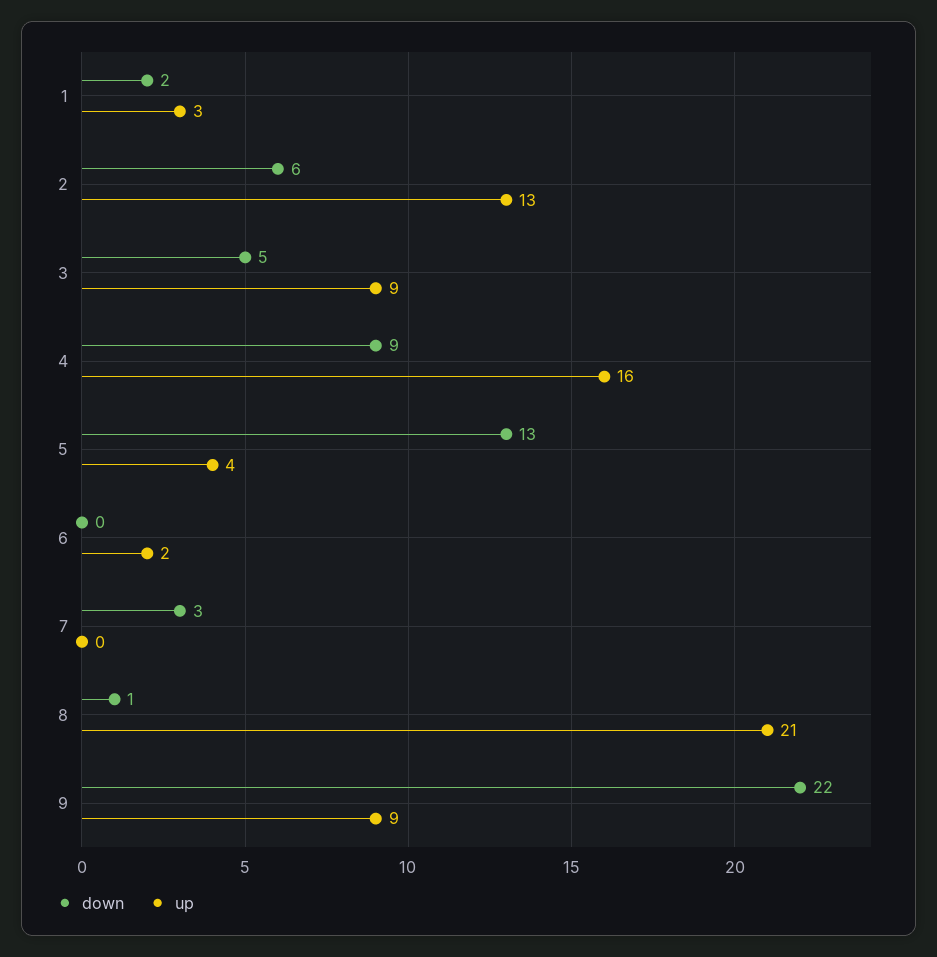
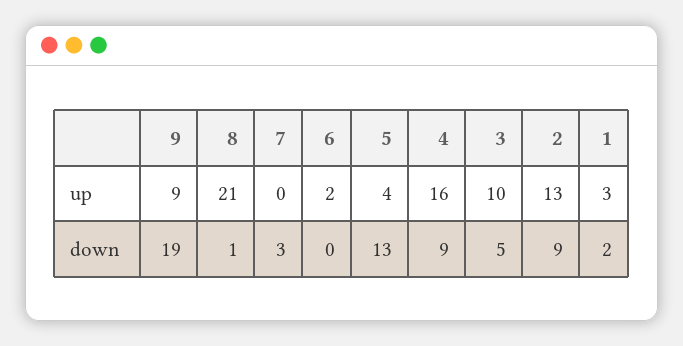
  {
    "down": {
      "1": 2,
-     "2": 6,
+     "2": 9,
      "3": 5,
      "4": 9,
      "5": 13,
      "6": 0,
      "7": 3,
      "8": 1,
-     "9": 22
+     "9": 19
    },
    "up": {
      "1": 3,
      "2": 13,
-     "3": 9,
+     "3": 10,
      "4": 16,
      "5": 4,
      "6": 2,
      "7": 0,
      "8": 21,
      "9": 9
    }
  }

